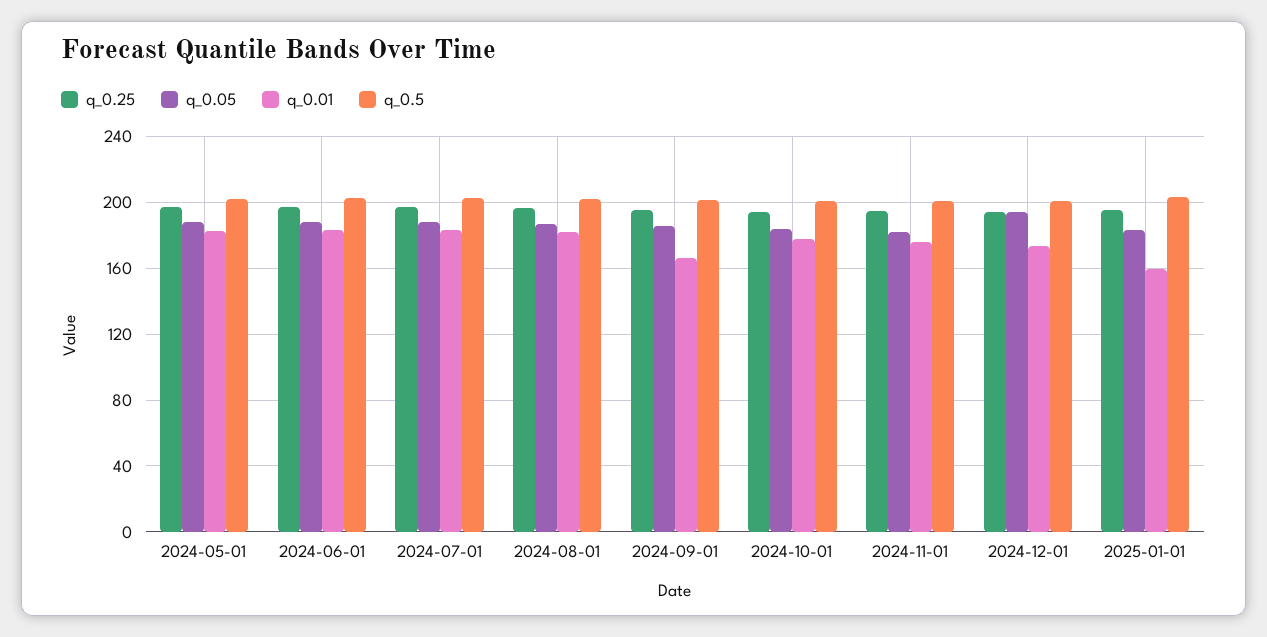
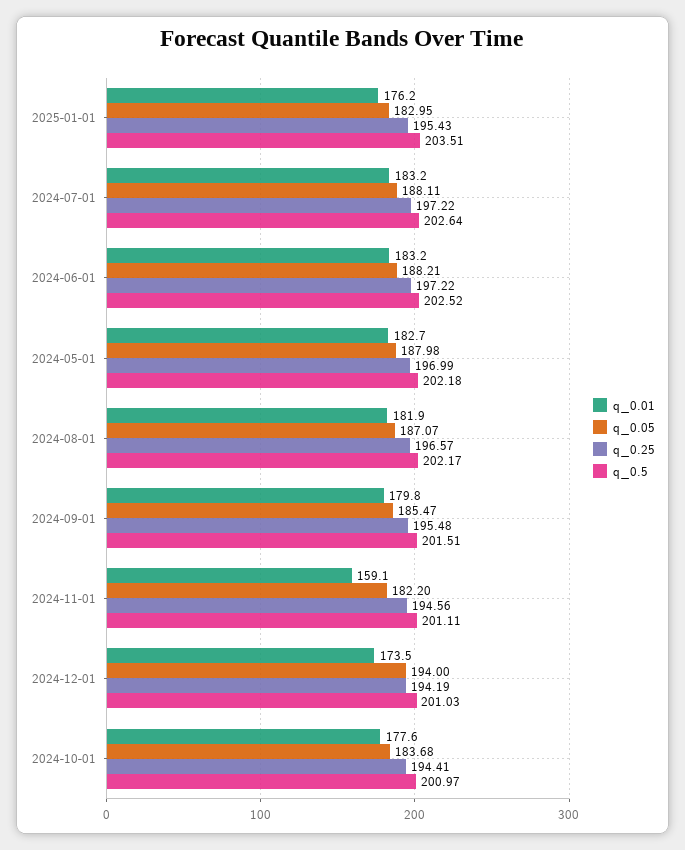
  {
    "q_0.25": {
      "2024-05-01": 196.99,
      "2024-06-01": 197.22,
      "2024-07-01": 197.22,
      "2024-08-01": 196.57,
      "2024-09-01": 195.48,
      "2024-10-01": 194.41,
      "2024-11-01": 194.56,
      "2024-12-01": 194.19,
      "2025-01-01": 195.43
    },
    "q_0.05": {
      "2024-05-01": 187.98,
      "2024-06-01": 188.21,
      "2024-07-01": 188.11,
      "2024-08-01": 187.07,
      "2024-09-01": 185.47,
      "2024-10-01": 183.68,
      "2024-11-01": 182.2,
      "2024-12-01": 194,
      "2025-01-01": 182.95
    },
    "q_0.01": {
      "2024-05-01": 182.7,
      "2024-06-01": 183.2,
      "2024-07-01": 183.2,
      "2024-08-01": 181.9,
-     "2024-09-01": 165,
+     "2024-09-01": 179.8,
      "2024-10-01": 177.6,
-     "2024-11-01": 175,
+     "2024-11-01": 159.1,
      "2024-12-01": 173.5,
-     "2025-01-01": 160
+     "2025-01-01": 176.2
    },
    "q_0.5": {
      "2024-05-01": 202.18,
      "2024-06-01": 202.52,
      "2024-07-01": 202.64,
      "2024-08-01": 202.17,
      "2024-09-01": 201.51,
      "2024-10-01": 200.97,
      "2024-11-01": 201.11,
      "2024-12-01": 201.03,
      "2025-01-01": 203.51
    }
  }

